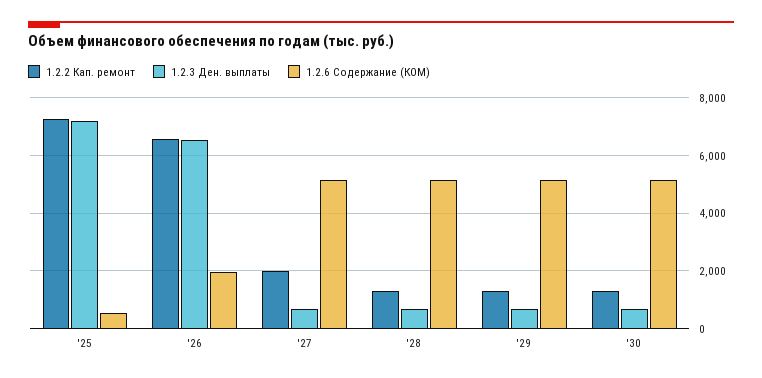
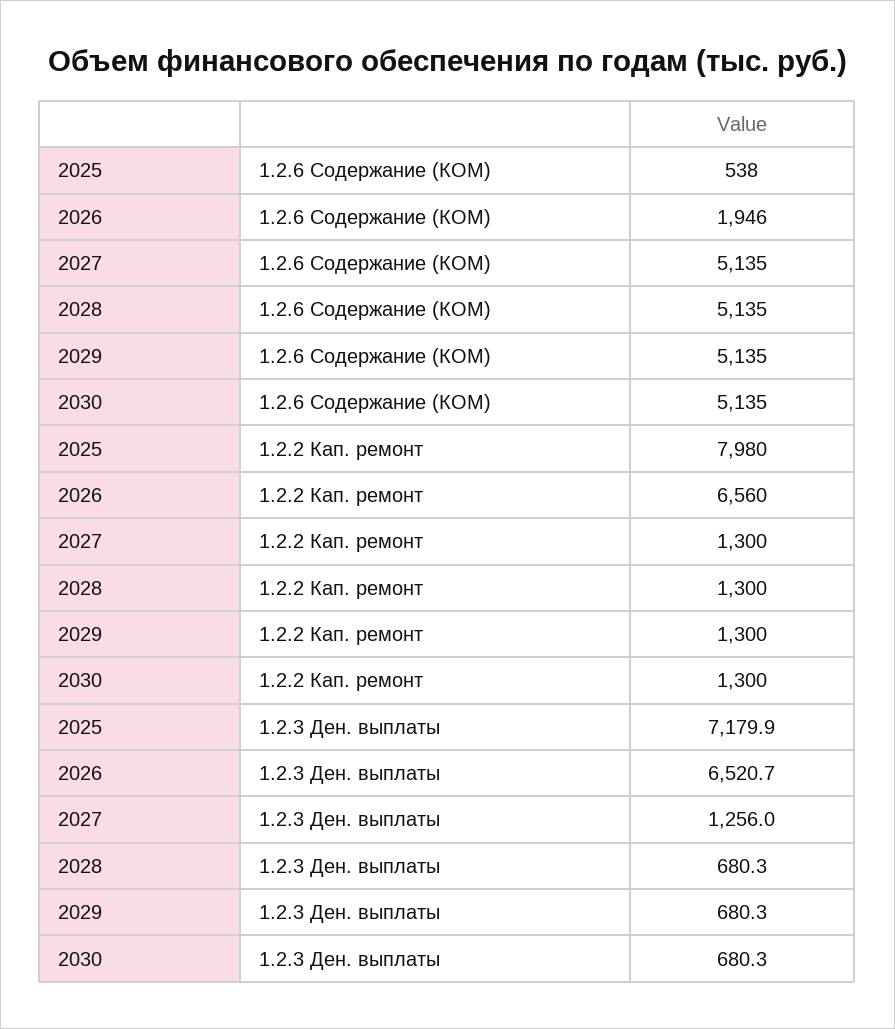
  {
    "1.2.2 Кап. ремонт": {
-     "'25": 7250,
+     "'25": 7980,
      "'26": 6560,
-     "'27": 2000,
+     "'27": 1300,
      "'28": 1300,
      "'29": 1300,
      "'30": 1300
    },
    "1.2.3 Ден. выплаты": {
      "'25": 7179.9,
      "'26": 6520.7,
-     "'27": 750,
+     "'27": 1256,
      "'28": 680.3,
      "'29": 680.3,
      "'30": 680.3
    },
    "1.2.6 Содержание (КОМ)": {
      "'25": 538,
      "'26": 1946,
      "'27": 5135,
      "'28": 5135,
      "'29": 5135,
      "'30": 5135
    }
  }

